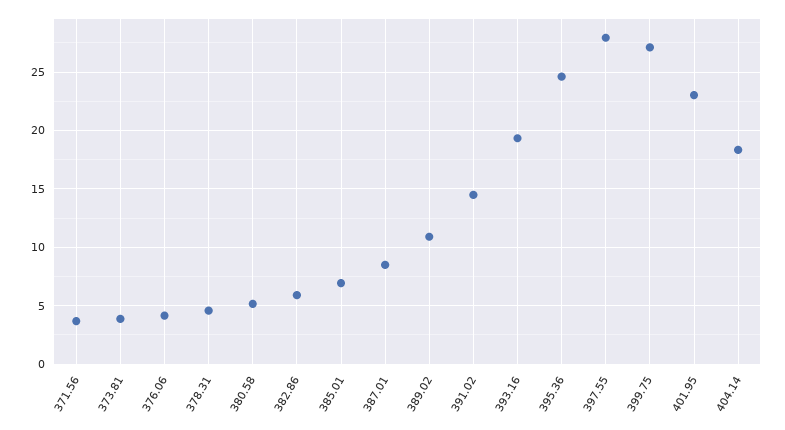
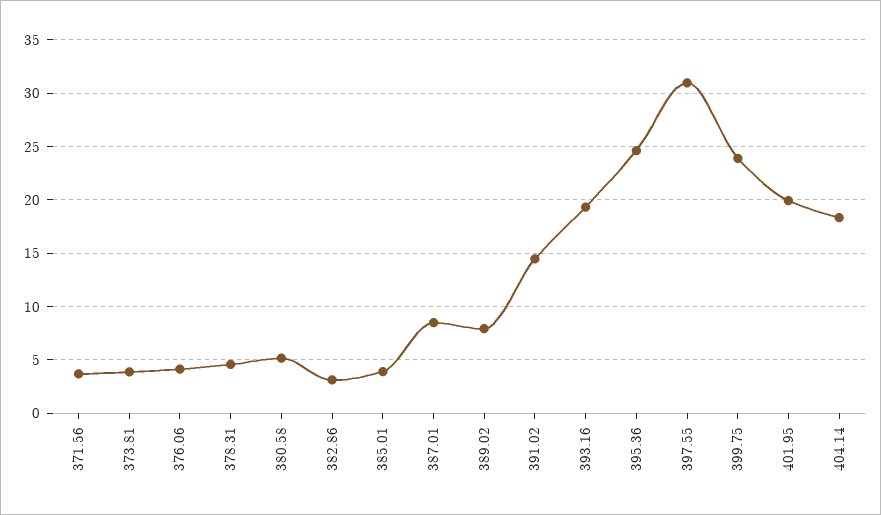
  {
    "371.56": 4,
    "373.81": 4,
    "376.06": 4,
    "378.31": 5,
    "380.58": 5,
-   "382.86": 6,
+   "382.86": 3,
-   "385.01": 7,
+   "385.01": 4,
    "387.01": 8,
-   "389.02": 11,
+   "389.02": 8,
    "391.02": 14,
    "393.16": 19,
    "395.36": 25,
-   "397.55": 28,
+   "397.55": 31,
-   "399.75": 27,
+   "399.75": 24,
-   "401.95": 23,
+   "401.95": 20,
    "404.14": 18
  }

